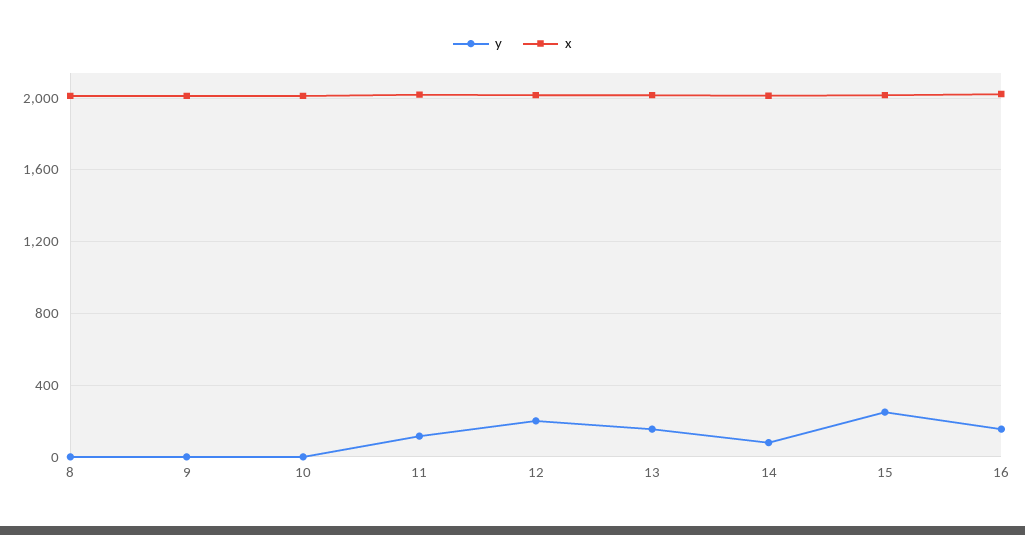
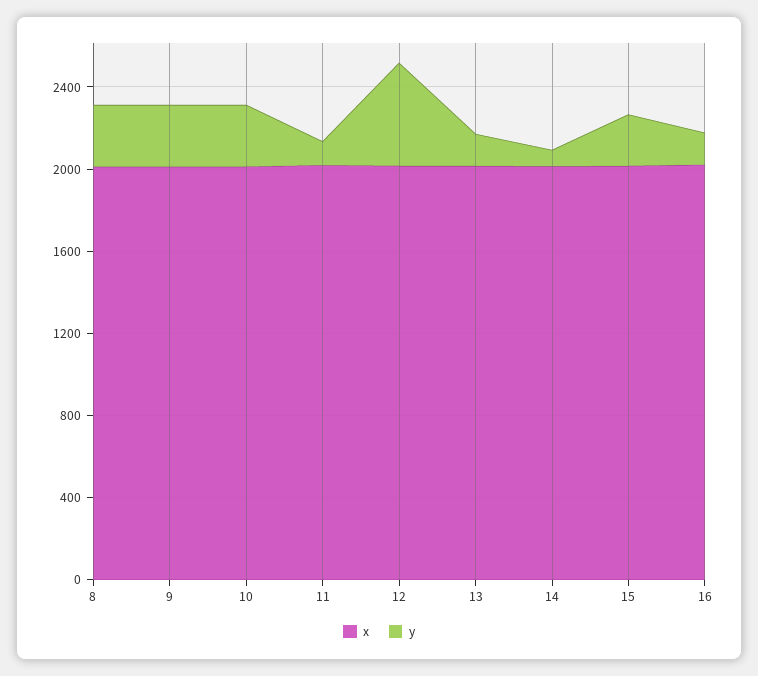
  {
    "y": {
-     "8": 0,
+     "8": 300,
-     "9": 0,
+     "9": 300,
-     "10": 0,
+     "10": 300,
      "11": 100,
-     "12": 200,
+     "12": 500,
      "13": 150,
      "14": 100,
      "15": 250,
      "16": 150
    },
    "x": {
      "8": 2000,
      "9": 2000,
      "10": 2000,
      "11": 2000,
      "12": 2000,
      "13": 2000,
      "14": 2000,
      "15": 2000,
      "16": 2000
    }
  }

